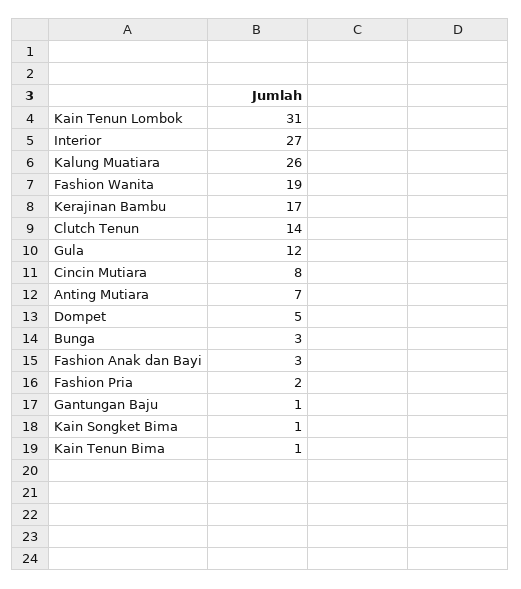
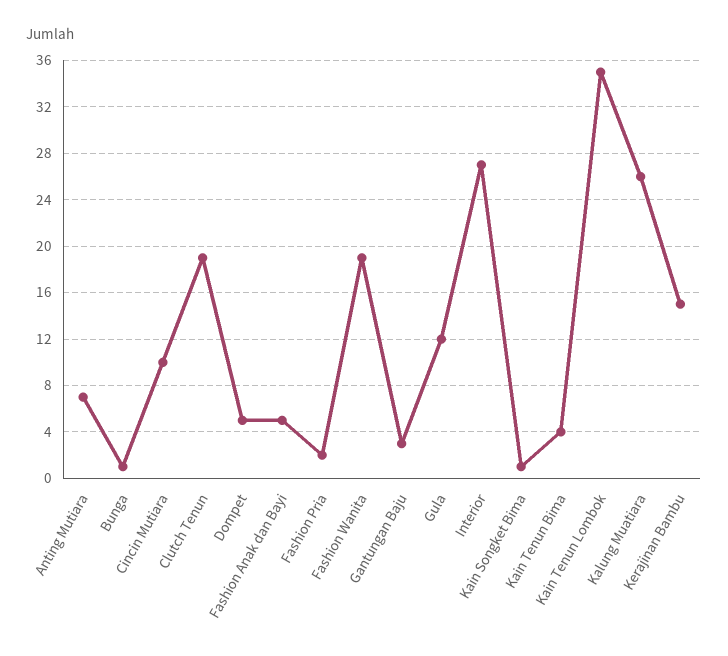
  {
-   "Kain Tenun Lombok": 31,
+   "Kain Tenun Lombok": 35,
    "Interior": 27,
    "Kalung Muatiara": 26,
    "Fashion Wanita": 19,
-   "Kerajinan Bambu": 17,
+   "Kerajinan Bambu": 15,
-   "Clutch Tenun": 14,
+   "Clutch Tenun": 19,
    "Gula": 12,
-   "Cincin Mutiara": 8,
+   "Cincin Mutiara": 10,
    "Anting Mutiara": 7,
    "Dompet": 5,
-   "Bunga": 3,
+   "Bunga": 1,
-   "Fashion Anak dan Bayi": 3,
+   "Fashion Anak dan Bayi": 5,
    "Fashion Pria": 2,
-   "Gantungan Baju": 1,
+   "Gantungan Baju": 3,
    "Kain Songket Bima": 1,
-   "Kain Tenun Bima": 1
+   "Kain Tenun Bima": 4
  }

